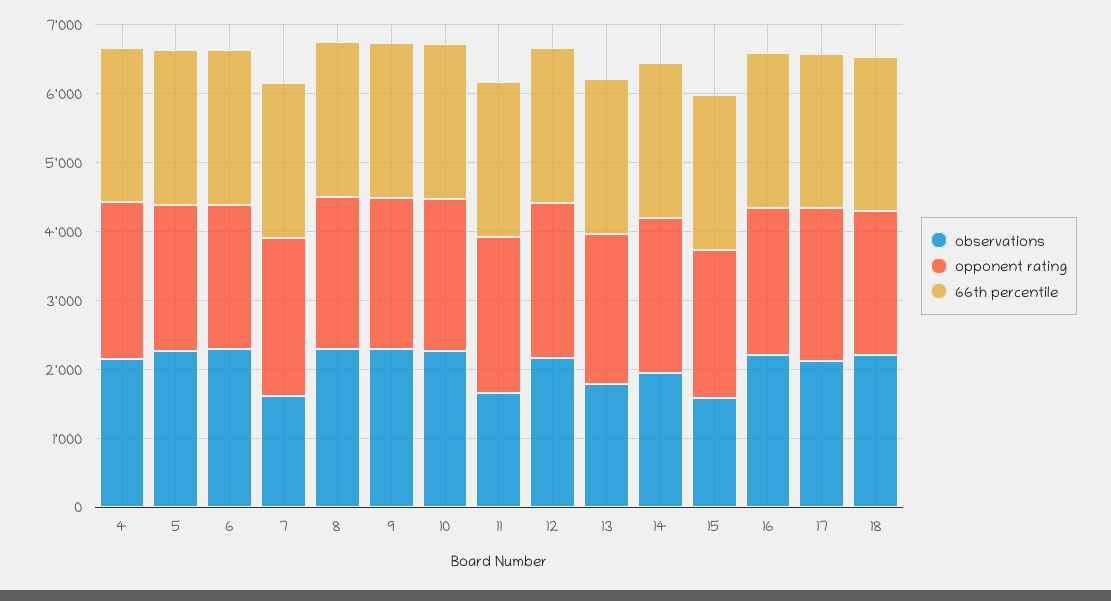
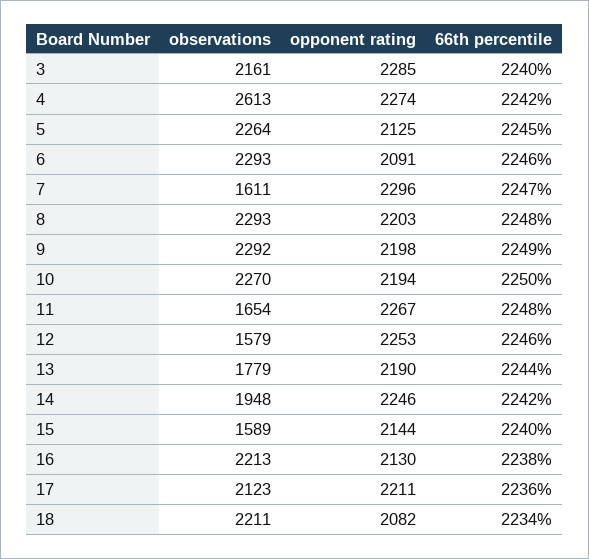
  {
    "observations": {
-     "4": 2200,
+     "4": 2613,
      "5": 2264,
      "6": 2293,
      "7": 1611,
      "8": 2293,
      "9": 2292,
      "10": 2270,
      "11": 1654,
-     "12": 2200,
+     "12": 1579,
      "13": 1779,
      "14": 1948,
      "15": 1589,
      "16": 2213,
      "17": 2123,
-     "18": 2211
+     "18": 2211,
+     "3": 2161
    },
    "opponent rating": {
      "4": 2274,
      "5": 2125,
      "6": 2091,
      "7": 2296,
      "8": 2203,
      "9": 2198,
      "10": 2194,
      "11": 2267,
      "12": 2253,
      "13": 2190,
      "14": 2246,
      "15": 2144,
      "16": 2130,
      "17": 2211,
-     "18": 2082
+     "18": 2082,
+     "3": 2285
    },
    "66th percentile": {
      "4": 2242,
      "5": 2245,
      "6": 2246,
      "7": 2247,
      "8": 2248,
      "9": 2249,
      "10": 2250,
      "11": 2248,
      "12": 2246,
      "13": 2244,
      "14": 2242,
      "15": 2240,
      "16": 2238,
      "17": 2236,
-     "18": 2234
+     "18": 2234,
+     "3": 2240
    }
  }

